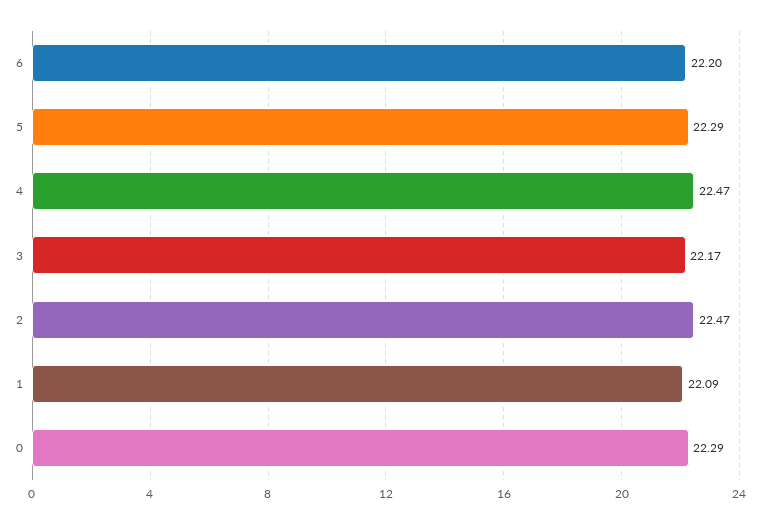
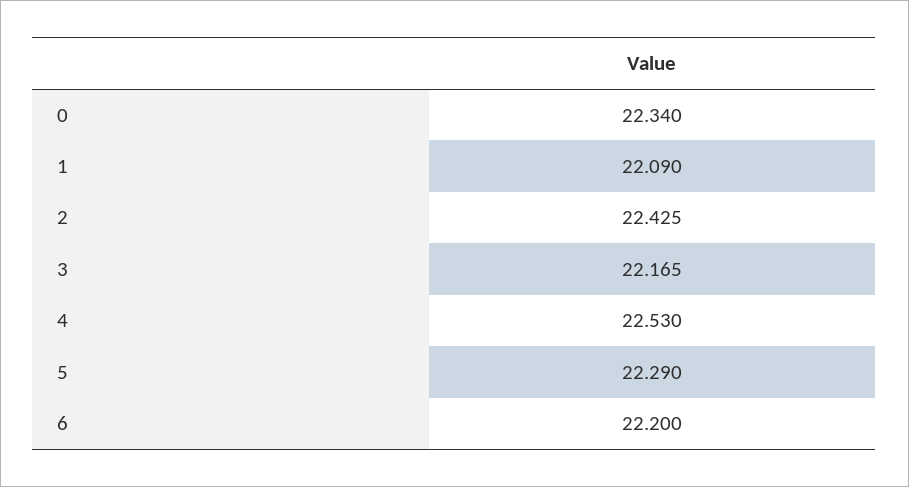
  {
    "6": 22.2,
    "5": 22.29,
-   "4": 22.47,
+   "4": 22.53,
    "3": 22.165,
-   "2": 22.47,
+   "2": 22.425,
    "1": 22.09,
-   "0": 22.29
+   "0": 22.34
  }

